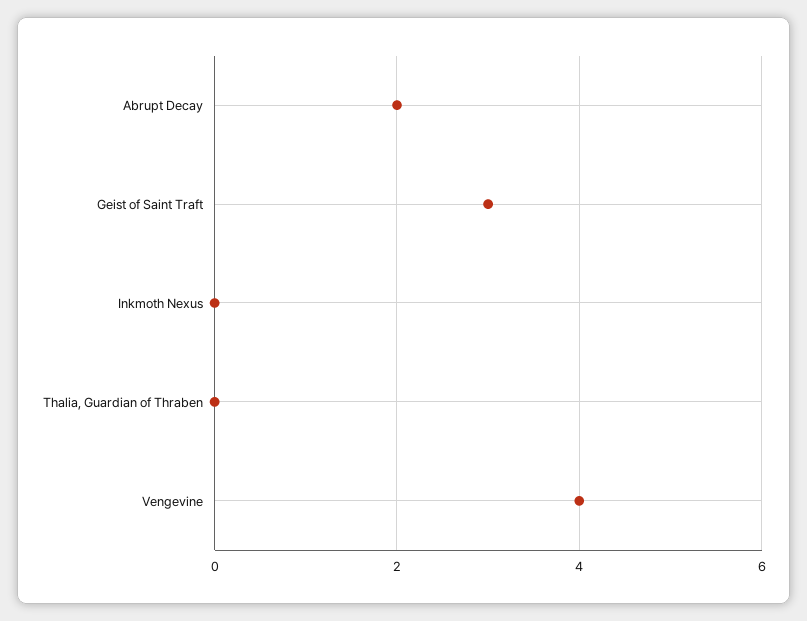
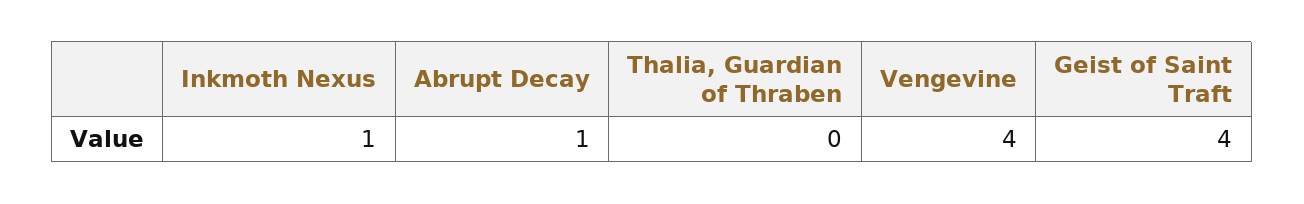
  {
-   "Abrupt Decay": 2,
+   "Abrupt Decay": 1,
-   "Geist of Saint Traft": 3,
+   "Geist of Saint Traft": 4,
-   "Inkmoth Nexus": 0,
+   "Inkmoth Nexus": 1,
    "Thalia, Guardian of Thraben": 0,
    "Vengevine": 4
  }

